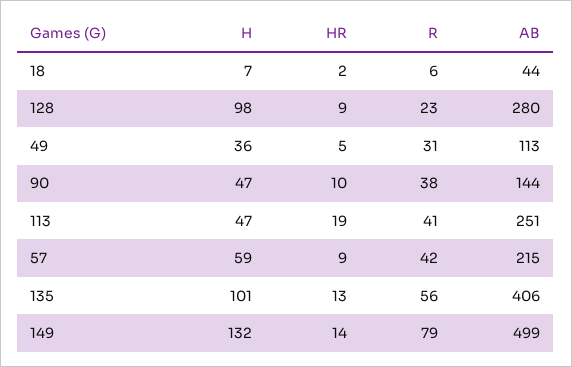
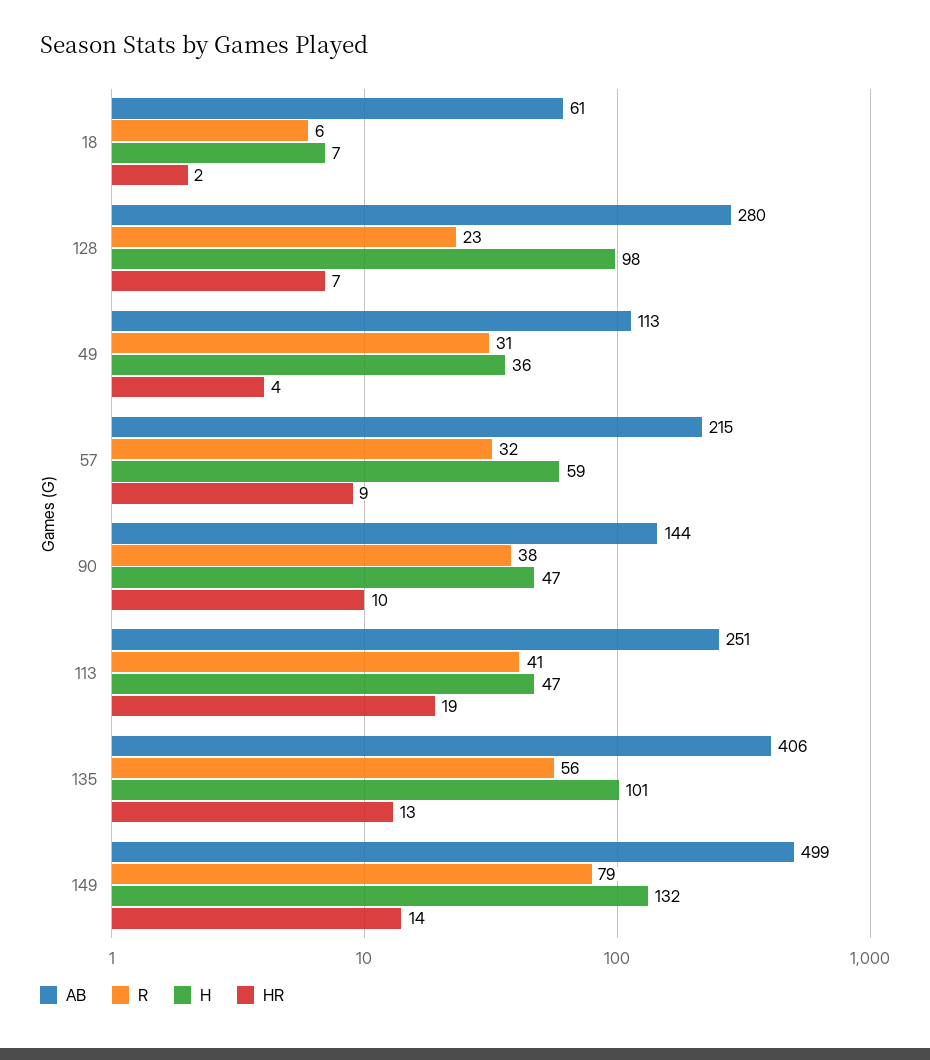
  {
    "H": {
      "18": 7,
      "128": 98,
      "49": 36,
      "90": 47,
      "113": 47,
      "57": 59,
      "135": 101,
      "149": 132
    },
    "HR": {
      "18": 2,
-     "128": 9,
+     "128": 7,
-     "49": 5,
+     "49": 4,
      "90": 10,
      "113": 19,
      "57": 9,
      "135": 13,
      "149": 14
    },
    "R": {
      "18": 6,
      "128": 23,
      "49": 31,
      "90": 38,
      "113": 41,
-     "57": 42,
+     "57": 32,
      "135": 56,
      "149": 79
    },
    "AB": {
-     "18": 44,
+     "18": 61,
      "128": 280,
      "49": 113,
      "90": 144,
      "113": 251,
      "57": 215,
      "135": 406,
      "149": 499
    }
  }

